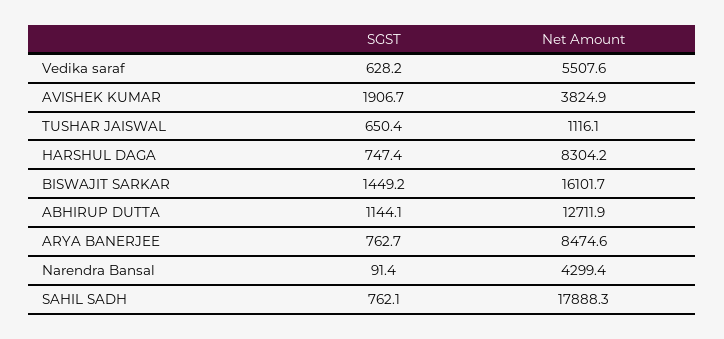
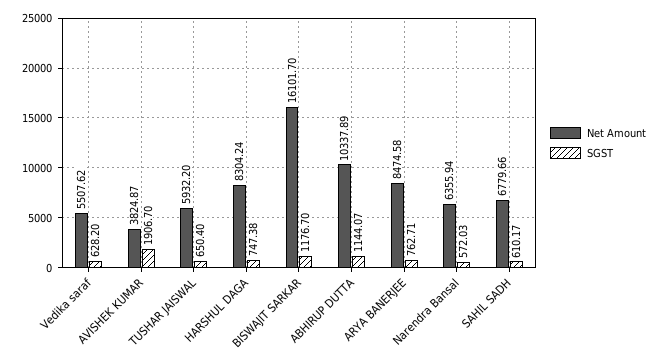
  {
    "SGST": {
      "Vedika saraf": 628.2,
      "AVISHEK KUMAR": 1906.7,
      "TUSHAR JAISWAL": 650.4,
      "HARSHUL DAGA": 747.38,
-     "BISWAJIT SARKAR": 1449.2,
+     "BISWAJIT SARKAR": 1176.7,
      "ABHIRUP DUTTA": 1144.07,
      "ARYA BANERJEE": 762.71,
-     "Narendra Bansal": 91.4,
+     "Narendra Bansal": 572.03,
-     "SAHIL SADH": 762.1
+     "SAHIL SADH": 610.17
    },
    "Net Amount": {
      "Vedika saraf": 5507.62,
      "AVISHEK KUMAR": 3824.87,
-     "TUSHAR JAISWAL": 1116.1,
+     "TUSHAR JAISWAL": 5932.2,
      "HARSHUL DAGA": 8304.24,
      "BISWAJIT SARKAR": 16101.7,
-     "ABHIRUP DUTTA": 12711.9,
+     "ABHIRUP DUTTA": 10337.89,
      "ARYA BANERJEE": 8474.58,
-     "Narendra Bansal": 4299.4,
+     "Narendra Bansal": 6355.94,
-     "SAHIL SADH": 17888.3
+     "SAHIL SADH": 6779.66
    }
  }

